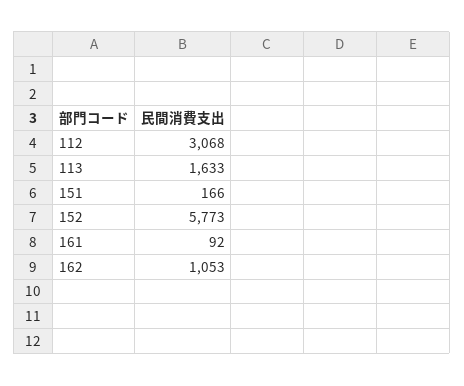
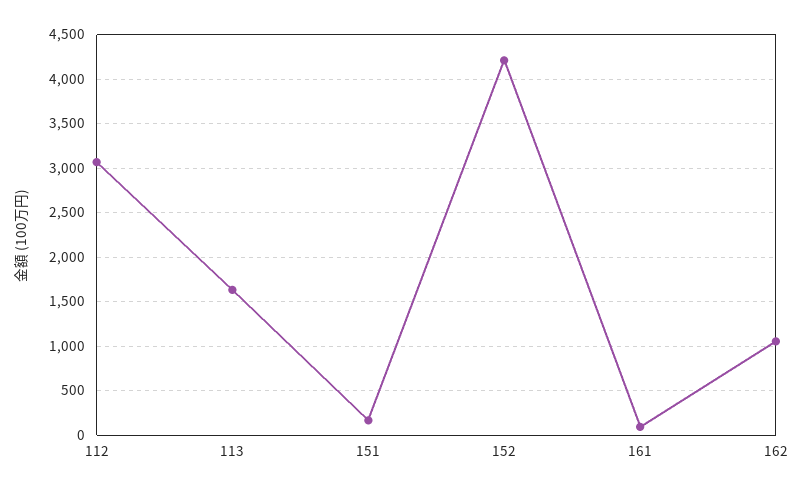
  {
    "112": 3068,
    "113": 1633,
    "151": 166,
-   "152": 5773,
+   "152": 4200,
    "161": 92,
    "162": 1053
  }

